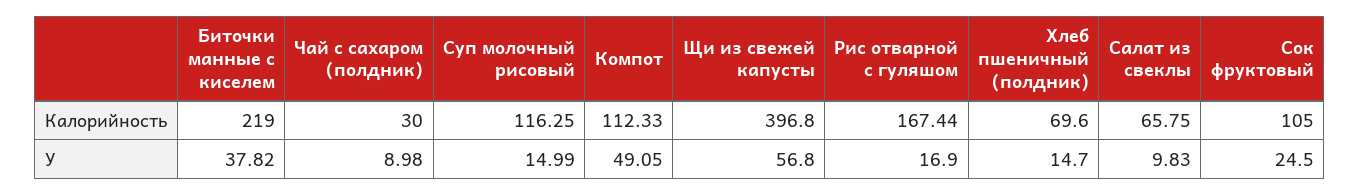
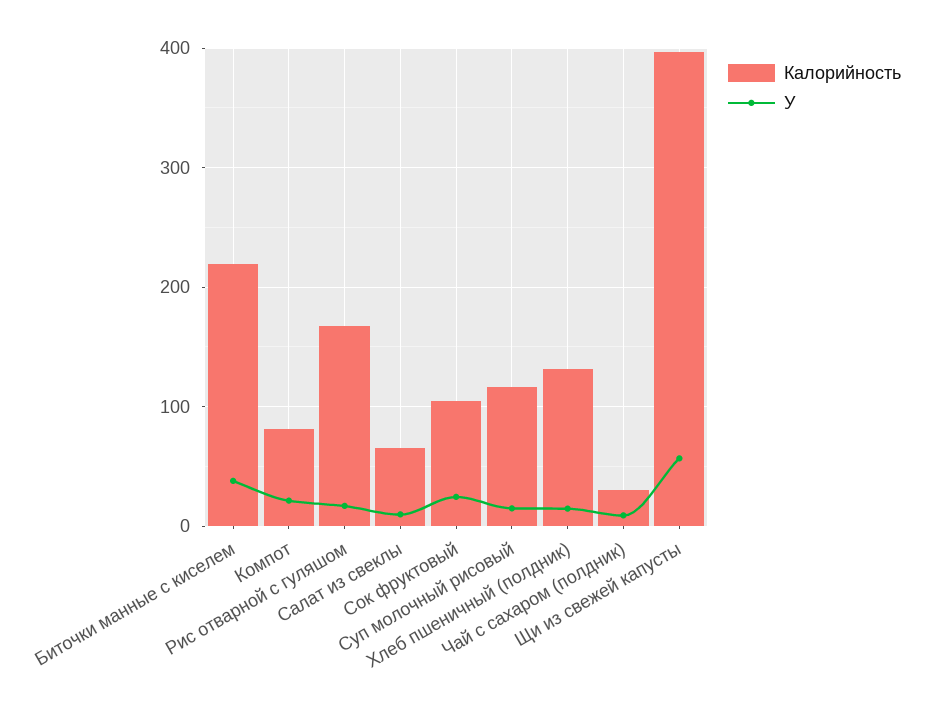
  {
    "Калорийность": {
      "Биточки манные с киселем": 219,
      "Чай с сахаром (полдник)": 30,
      "Суп молочный рисовый": 116.25,
-     "Компот": 112.33,
+     "Компот": 80,
      "Щи из свежей капусты": 396.8,
      "Рис отварной с гуляшом": 167.44,
-     "Хлеб пшеничный (полдник)": 69.6,
+     "Хлеб пшеничный (полдник)": 130,
      "Салат из свеклы": 65.75,
      "Сок фруктовый": 105
    },
    "У": {
      "Биточки манные с киселем": 37.82,
      "Чай с сахаром (полдник)": 8.98,
      "Суп молочный рисовый": 14.99,
-     "Компот": 49.05,
+     "Компот": 20,
      "Щи из свежей капусты": 56.8,
      "Рис отварной с гуляшом": 16.9,
      "Хлеб пшеничный (полдник)": 14.7,
      "Салат из свеклы": 9.83,
      "Сок фруктовый": 24.5
    }
  }

